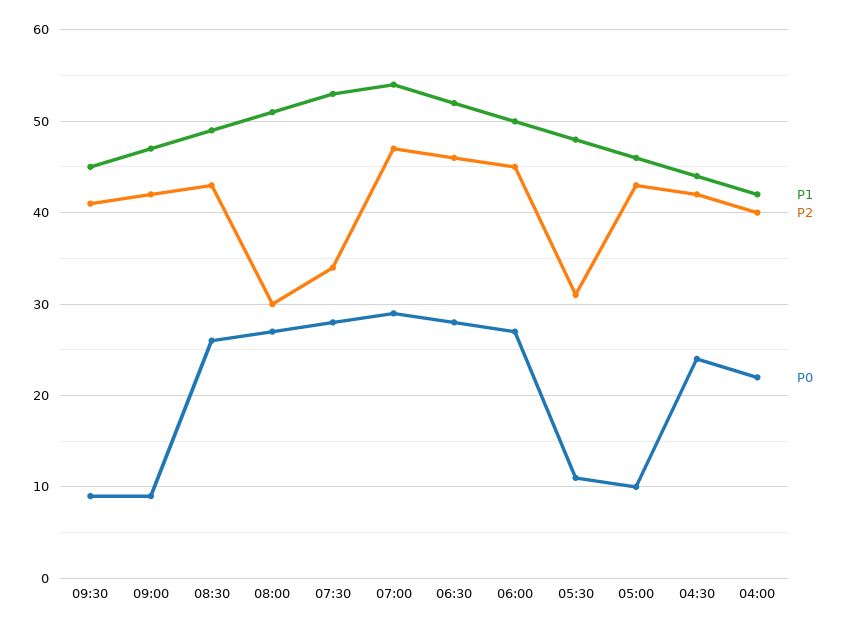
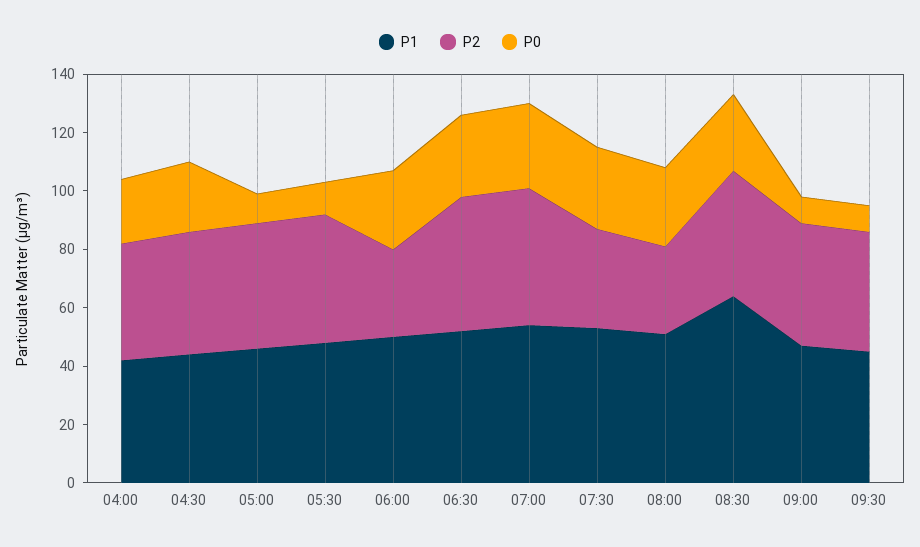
  {
    "P1": {
      "09:30": 45,
      "09:00": 47,
-     "08:30": 49,
+     "08:30": 65,
      "08:00": 51,
      "07:30": 53,
      "07:00": 54,
      "06:30": 52,
      "06:00": 50,
      "05:30": 48,
      "05:00": 46,
      "04:30": 44,
      "04:00": 42
    },
    "P2": {
      "09:30": 41,
      "09:00": 42,
      "08:30": 43,
      "08:00": 30,
      "07:30": 34,
      "07:00": 47,
      "06:30": 46,
-     "06:00": 45,
+     "06:00": 30,
-     "05:30": 31,
+     "05:30": 45,
      "05:00": 43,
      "04:30": 42,
      "04:00": 40
    },
    "P0": {
      "09:30": 9,
      "09:00": 9,
      "08:30": 26,
      "08:00": 27,
      "07:30": 28,
      "07:00": 29,
      "06:30": 28,
      "06:00": 27,
      "05:30": 11,
      "05:00": 10,
      "04:30": 24,
      "04:00": 22
    }
  }

